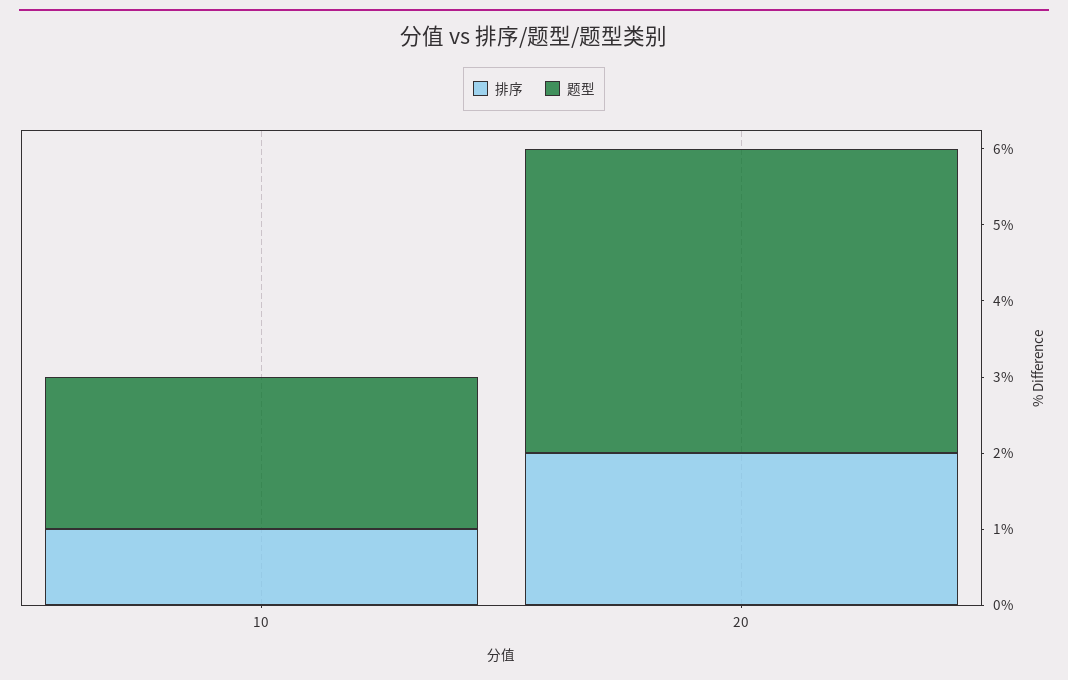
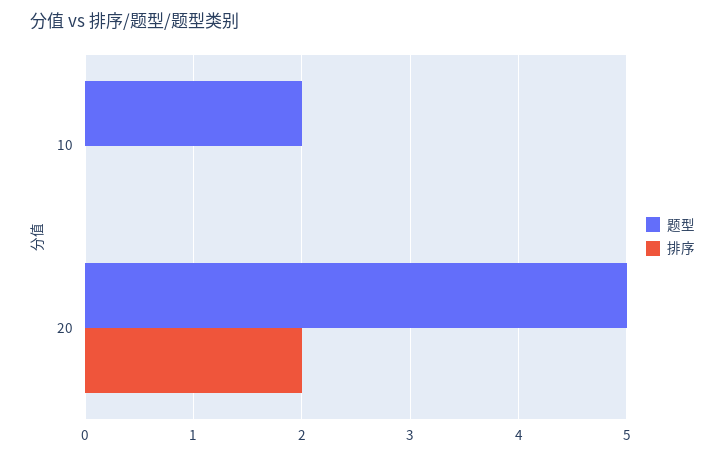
  {
    "排序": {
-     "10": 1,
+     "10": 0,
      "20": 2
    },
    "题型": {
      "10": 2,
-     "20": 4
+     "20": 5
    }
  }

